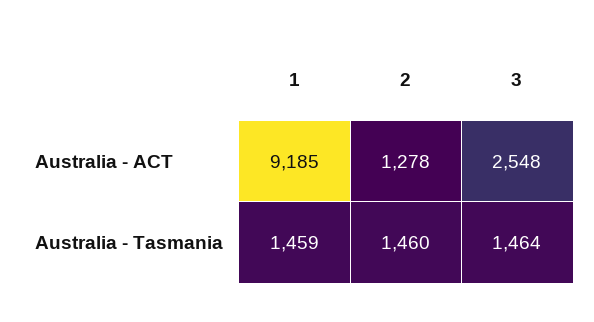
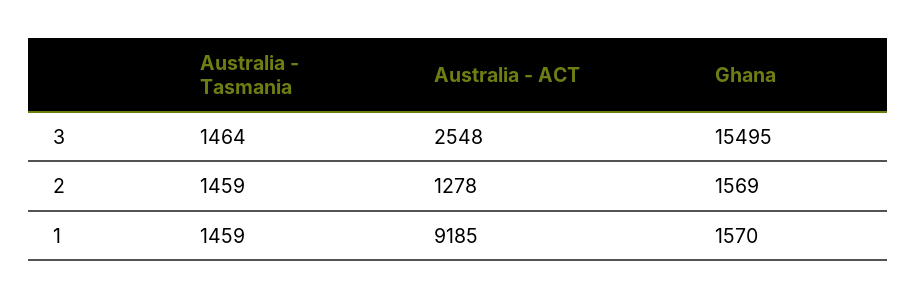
  {
    "1": {
      "Australia - ACT": 9185,
-     "Australia - Tasmania": 1459
+     "Australia - Tasmania": 1459,
+     "Ghana": 1570
    },
    "2": {
      "Australia - ACT": 1278,
-     "Australia - Tasmania": 1460
+     "Australia - Tasmania": 1459,
+     "Ghana": 1569
    },
    "3": {
      "Australia - ACT": 2548,
-     "Australia - Tasmania": 1464
+     "Australia - Tasmania": 1464,
+     "Ghana": 15495
    }
  }

